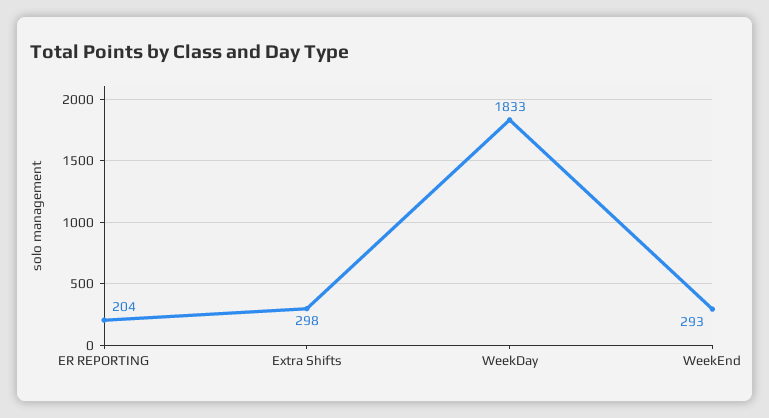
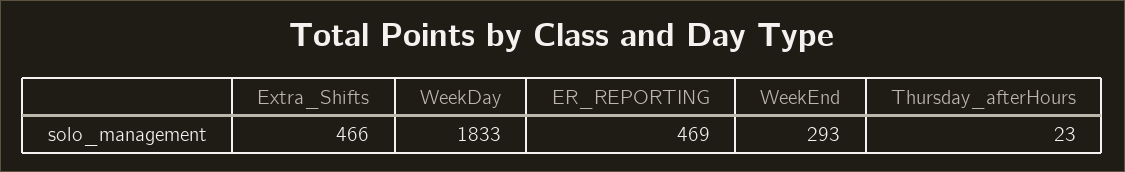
  {
-   "ER REPORTING": 204,
+   "ER REPORTING": 469,
-   "Extra Shifts": 298,
+   "Extra Shifts": 466,
    "WeekDay": 1833,
-   "WeekEnd": 293
+   "WeekEnd": 293,
+   "Thursday_afterHours": 23
  }

